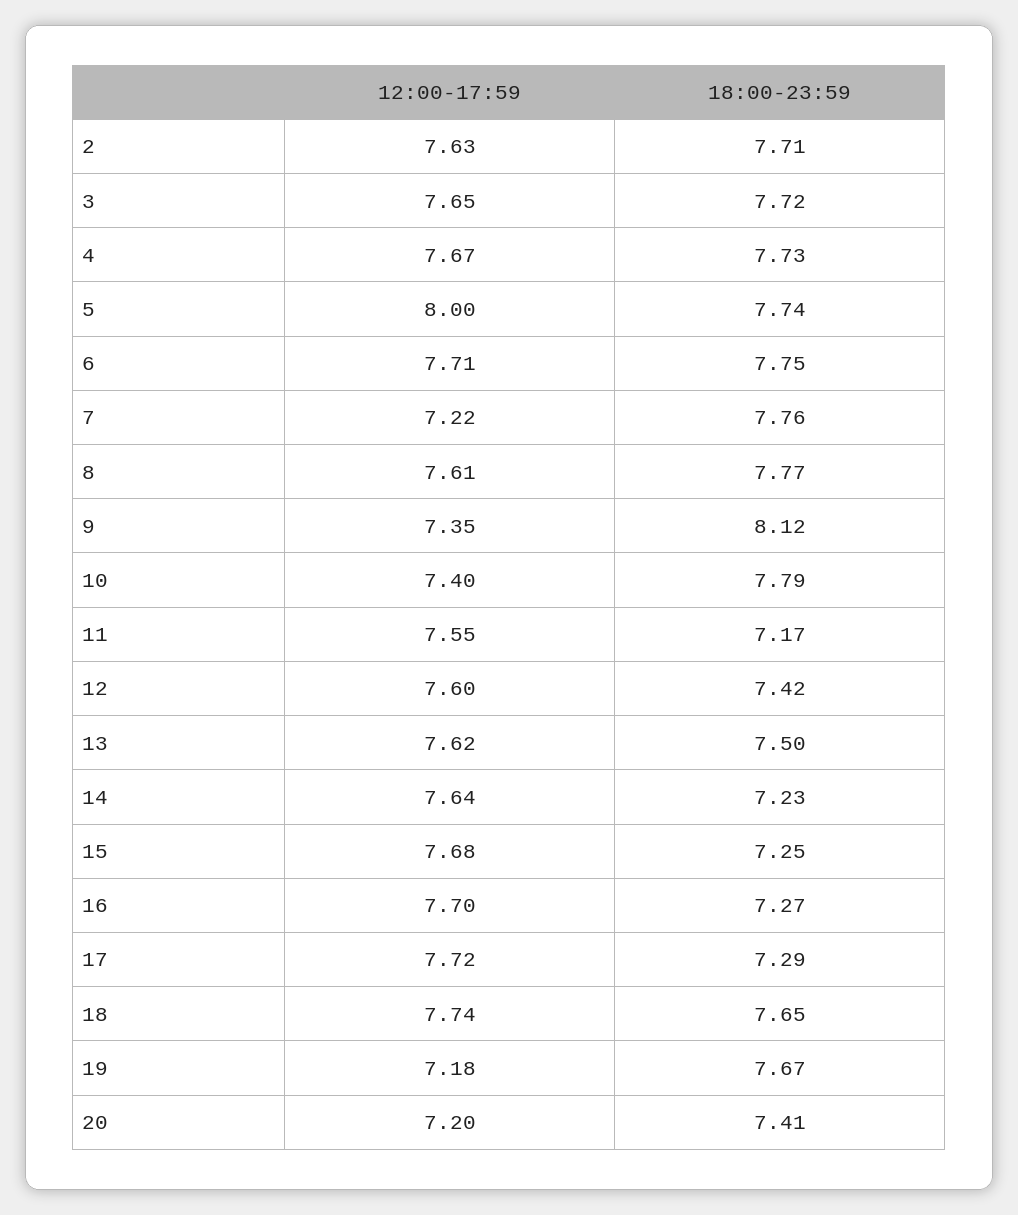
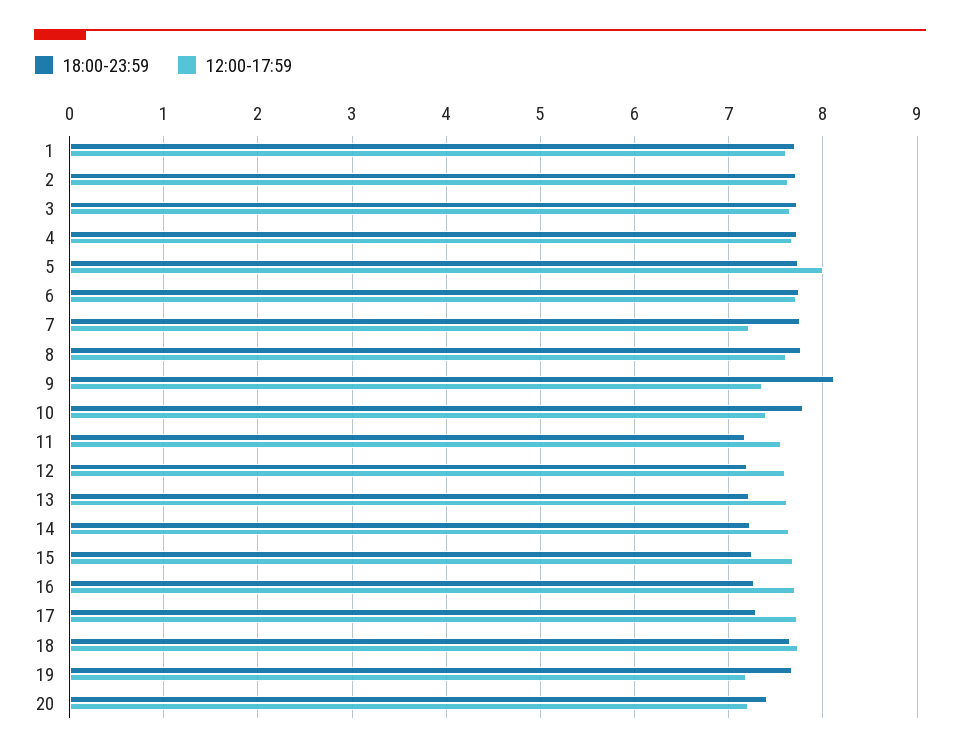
  {
    "12:00-17:59": {
      "2": 7.63,
      "3": 7.65,
      "4": 7.67,
      "5": 8,
      "6": 7.71,
      "7": 7.22,
      "8": 7.61,
      "9": 7.35,
      "10": 7.4,
      "11": 7.55,
      "12": 7.6,
      "13": 7.62,
      "14": 7.64,
      "15": 7.68,
      "16": 7.7,
      "17": 7.72,
      "18": 7.74,
      "19": 7.18,
-     "20": 7.2
+     "20": 7.2,
+     "1": 7.6
    },
    "18:00-23:59": {
      "2": 7.71,
      "3": 7.72,
      "4": 7.73,
      "5": 7.74,
      "6": 7.75,
      "7": 7.76,
      "8": 7.77,
      "9": 8.12,
      "10": 7.79,
      "11": 7.17,
-     "12": 7.42,
+     "12": 7.2,
-     "13": 7.5,
+     "13": 7.2,
      "14": 7.23,
      "15": 7.25,
      "16": 7.27,
      "17": 7.29,
      "18": 7.65,
      "19": 7.67,
-     "20": 7.41
+     "20": 7.41,
+     "1": 7.7
    }
  }

